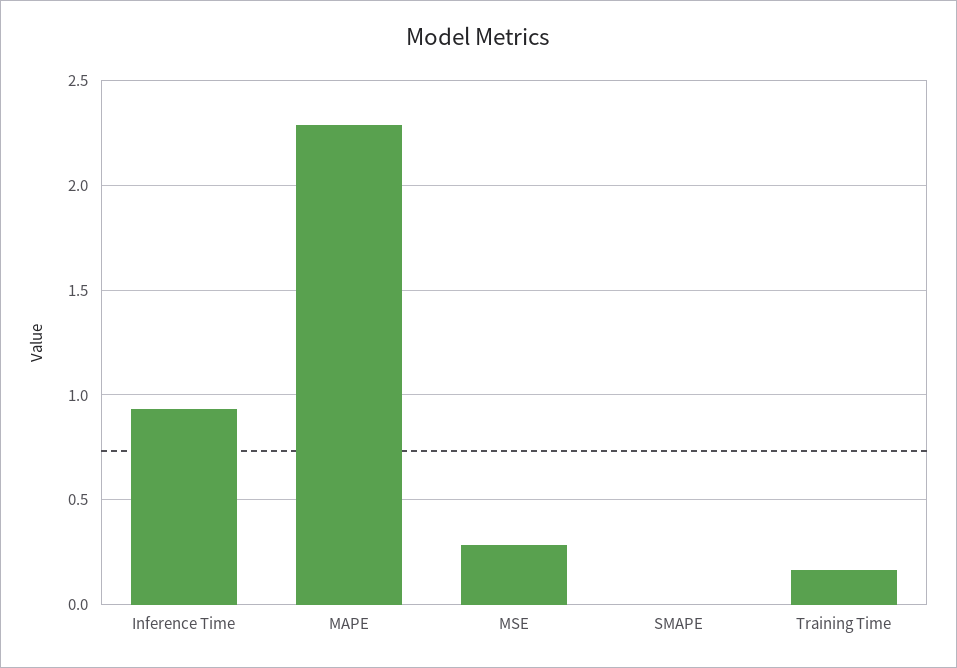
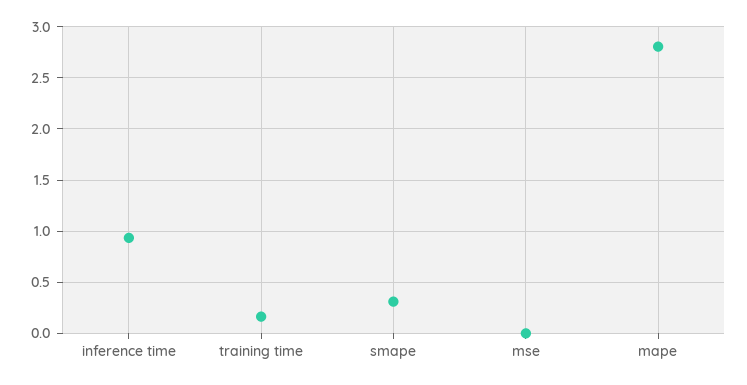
  {
    "Inference Time": 0.95,
-   "MAPE": 2.3,
+   "MAPE": 2.8,
-   "MSE": 0.3,
+   "MSE": 0,
-   "SMAPE": 0,
+   "SMAPE": 0.3,
    "Training Time": 0.15
  }

